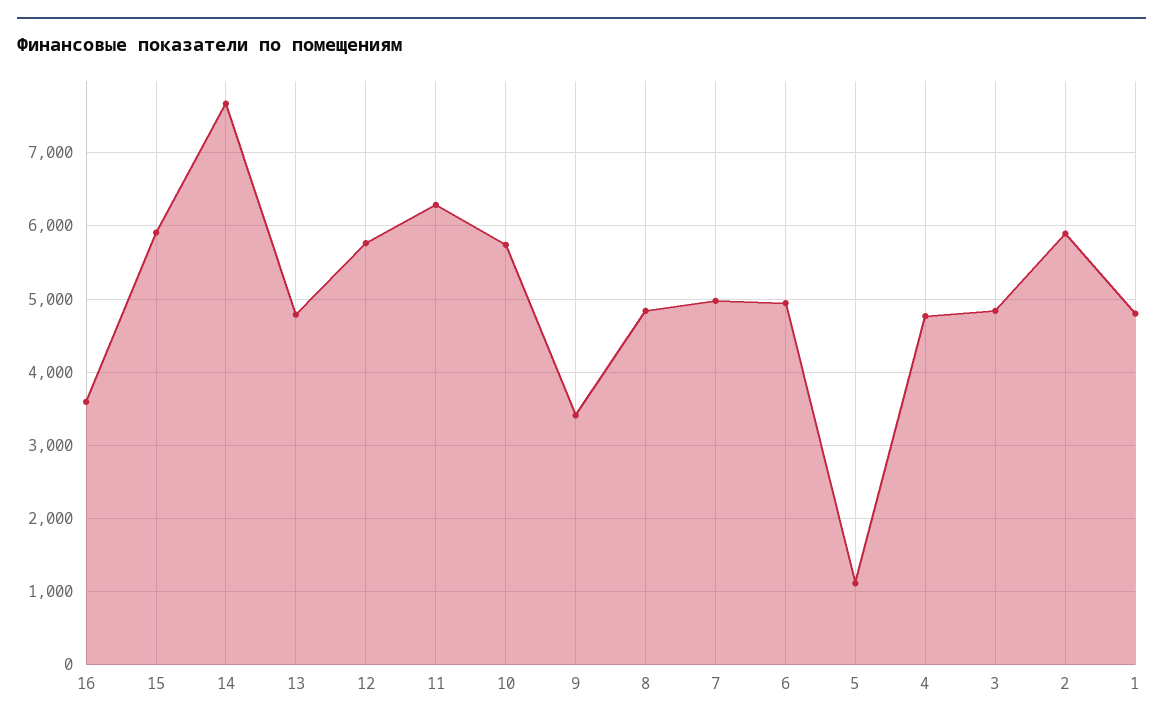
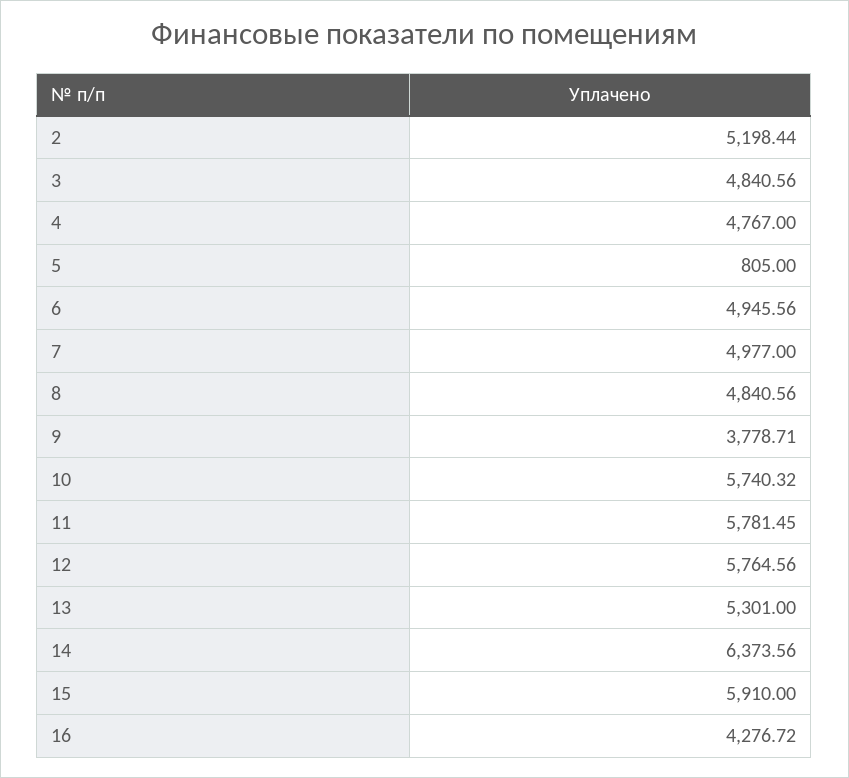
  {
-   "16": 3600,
+   "16": 4276.72,
    "15": 5910,
-   "14": 7700,
+   "14": 6373.56,
-   "13": 4800,
+   "13": 5301,
    "12": 5764.56,
-   "11": 6300,
+   "11": 5781.45,
    "10": 5740.32,
-   "9": 3400,
+   "9": 3778.71,
    "8": 4840.56,
    "7": 4977,
    "6": 4945.56,
-   "5": 1100,
+   "5": 805,
    "4": 4767,
    "3": 4840.56,
-   "2": 5900,
+   "2": 5198.44
-   "1": 4800
  }

